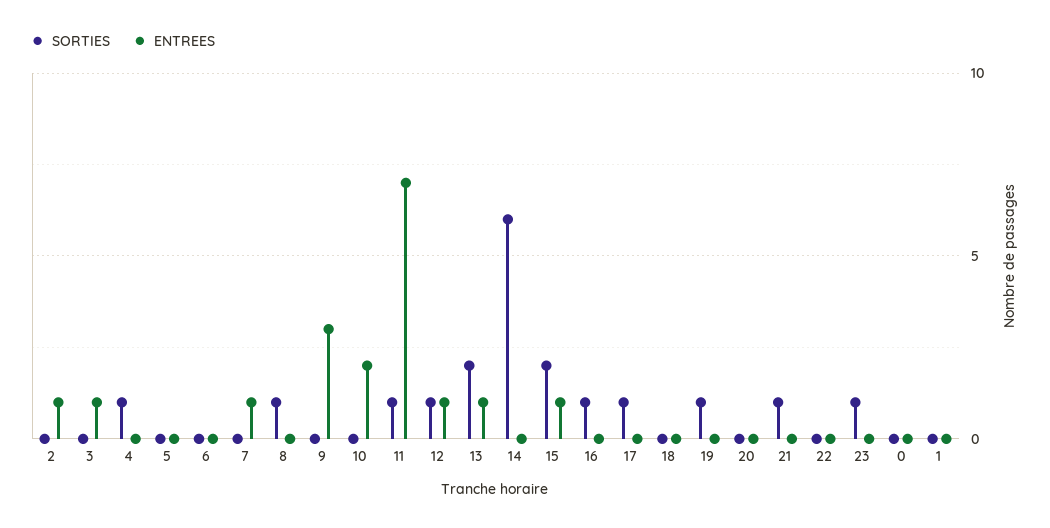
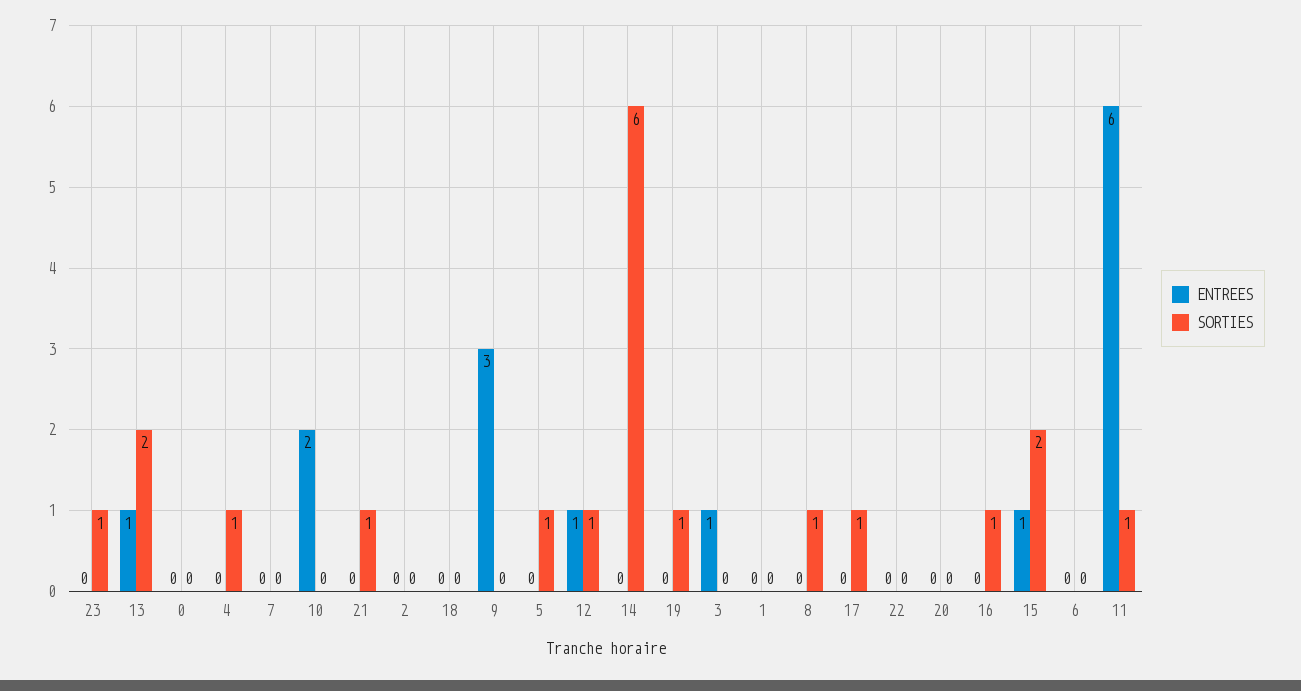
  {
    "SORTIES": {
      "2": 0,
      "3": 0,
      "4": 1,
-     "5": 0,
+     "5": 1,
      "6": 0,
      "7": 0,
      "8": 1,
      "9": 0,
      "10": 0,
      "11": 1,
      "12": 1,
      "13": 2,
      "14": 6,
      "15": 2,
      "16": 1,
      "17": 1,
      "18": 0,
      "19": 1,
      "20": 0,
      "21": 1,
      "22": 0,
      "23": 1,
      "0": 0,
      "1": 0
    },
    "ENTREES": {
-     "2": 1,
+     "2": 0,
      "3": 1,
      "4": 0,
      "5": 0,
      "6": 0,
-     "7": 1,
+     "7": 0,
      "8": 0,
      "9": 3,
      "10": 2,
-     "11": 7,
+     "11": 6,
      "12": 1,
      "13": 1,
      "14": 0,
      "15": 1,
      "16": 0,
      "17": 0,
      "18": 0,
      "19": 0,
      "20": 0,
      "21": 0,
      "22": 0,
      "23": 0,
      "0": 0,
      "1": 0
    }
  }

